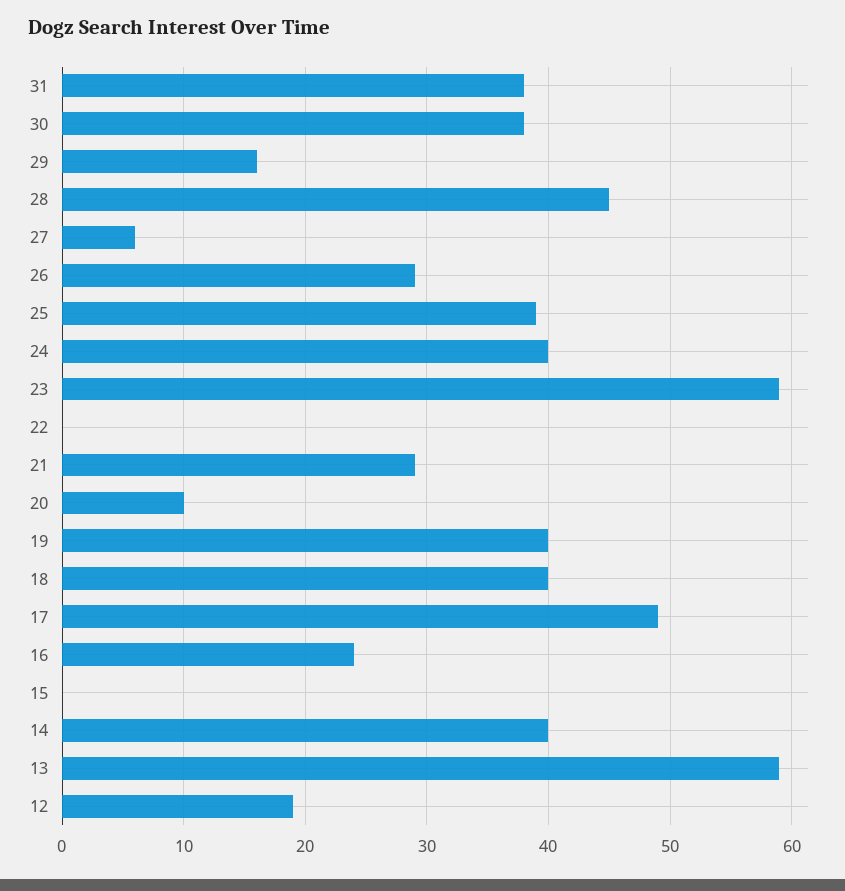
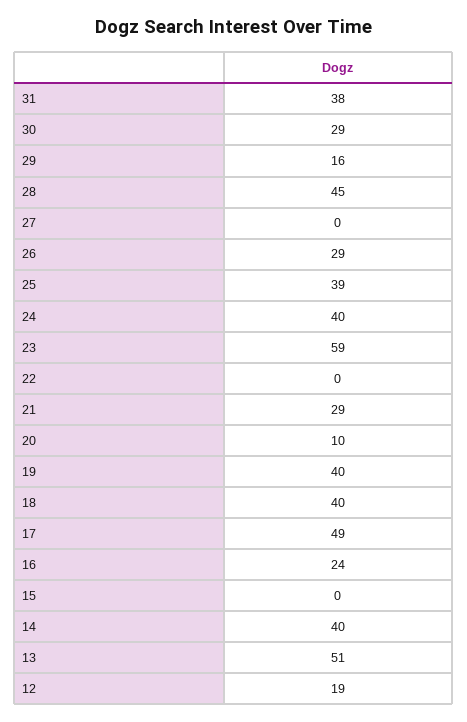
  {
    "31": 38,
-   "30": 38,
+   "30": 29,
    "29": 16,
    "28": 45,
-   "27": 6,
+   "27": 0,
    "26": 29,
    "25": 39,
    "24": 40,
    "23": 59,
    "22": 0,
    "21": 29,
    "20": 10,
    "19": 40,
    "18": 40,
    "17": 49,
    "16": 24,
    "15": 0,
    "14": 40,
-   "13": 59,
+   "13": 51,
    "12": 19
  }

